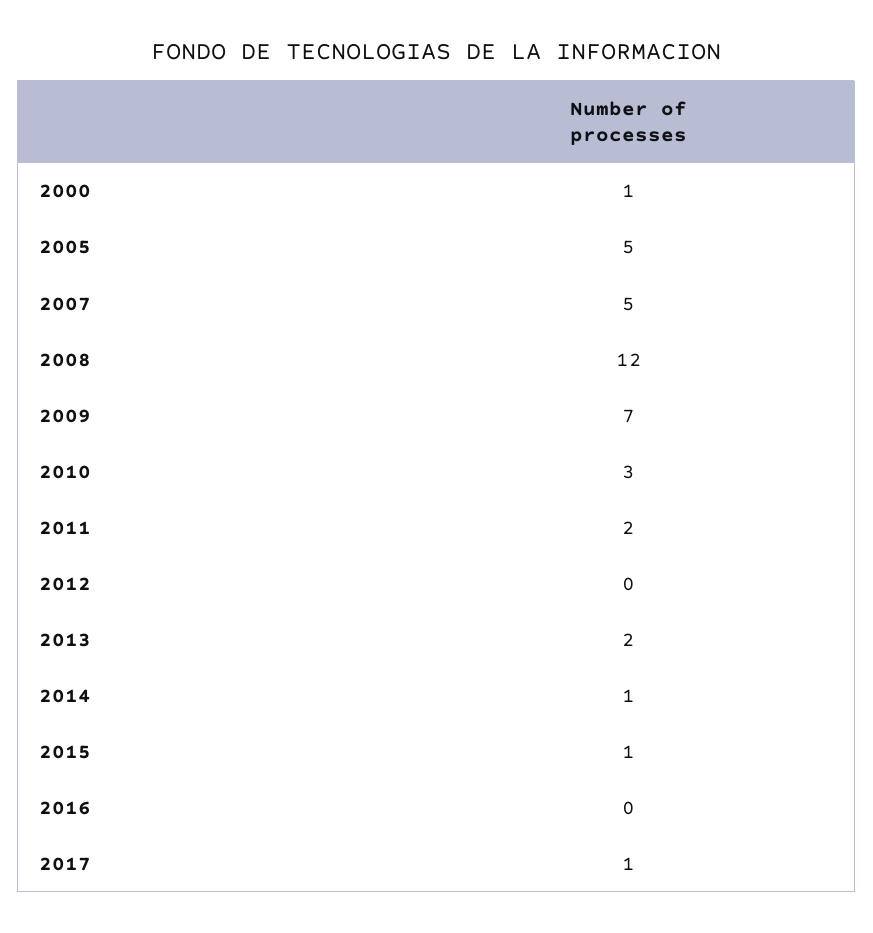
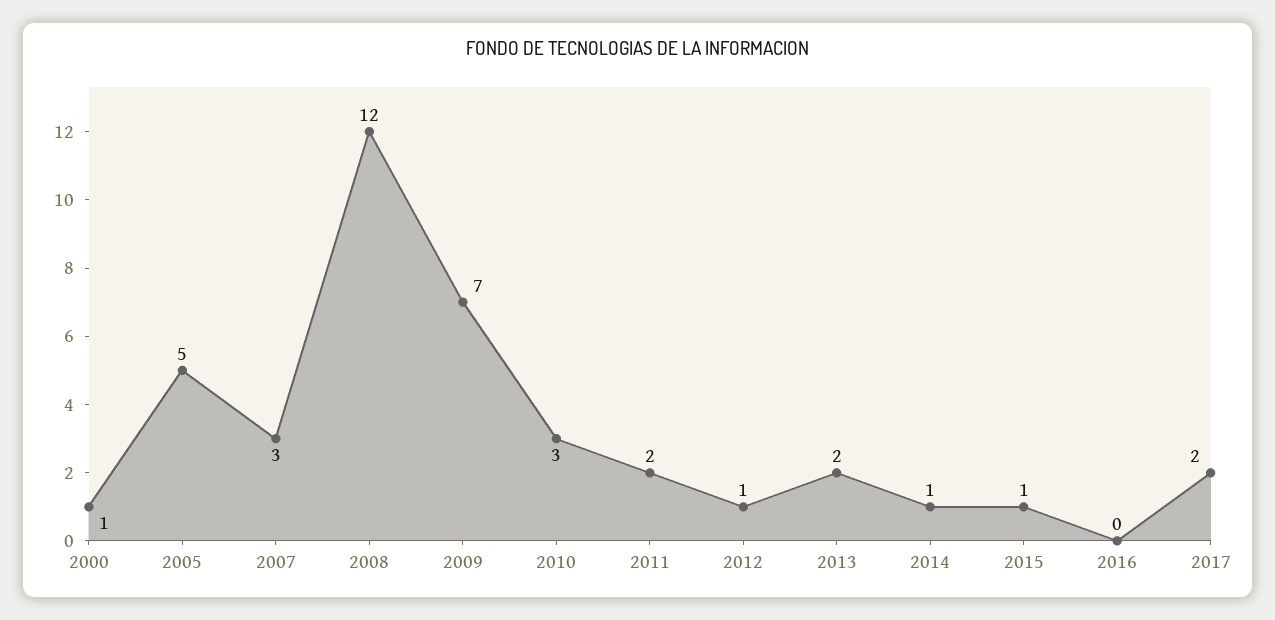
  {
    "2000": 1,
    "2005": 5,
-   "2007": 5,
+   "2007": 3,
    "2008": 12,
    "2009": 7,
    "2010": 3,
    "2011": 2,
-   "2012": 0,
+   "2012": 1,
    "2013": 2,
    "2014": 1,
    "2015": 1,
    "2016": 0,
-   "2017": 1
+   "2017": 2
  }

